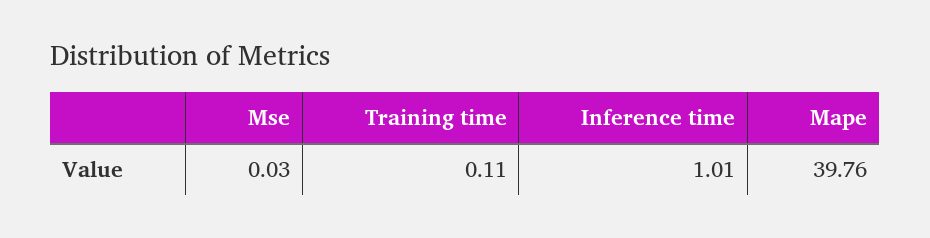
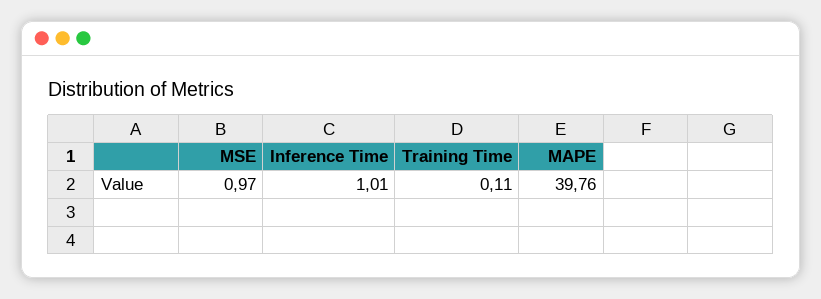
  {
-   "Mse": 0.03,
+   "Mse": 0.97,
    "Training time": 0.11,
    "Inference time": 1.01,
    "Mape": 39.76
  }

